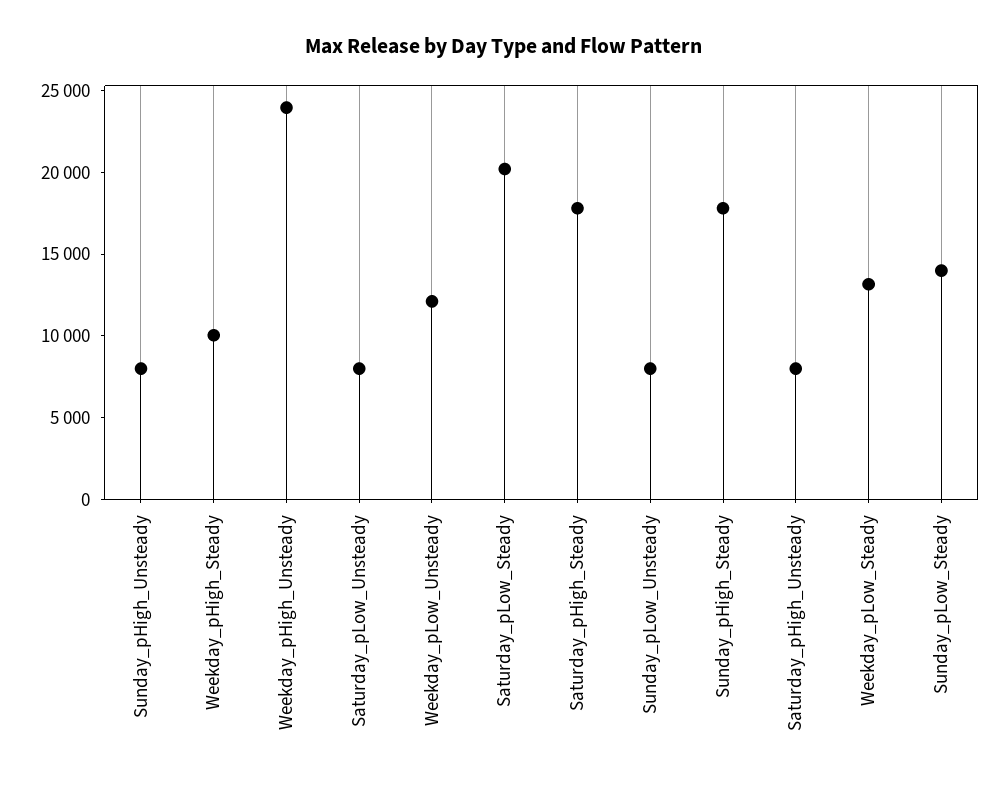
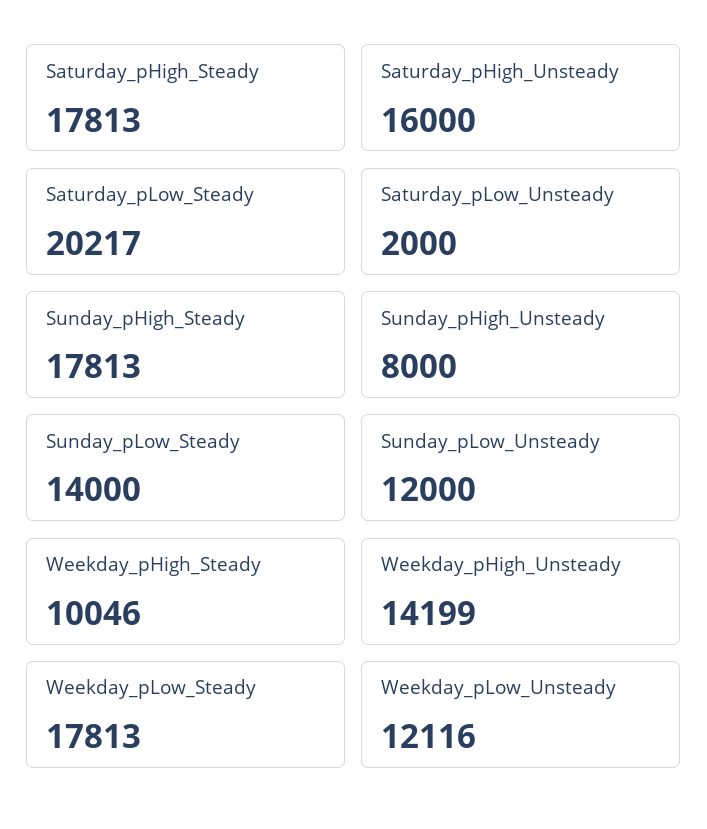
  {
    "Sunday_pHigh_Unsteady": 8000,
    "Weekday_pHigh_Steady": 10046,
-   "Weekday_pHigh_Unsteady": 24000,
+   "Weekday_pHigh_Unsteady": 14199,
-   "Saturday_pLow_Unsteady": 8000,
+   "Saturday_pLow_Unsteady": 2000,
    "Weekday_pLow_Unsteady": 12116,
    "Saturday_pLow_Steady": 20217,
    "Saturday_pHigh_Steady": 17813,
-   "Sunday_pLow_Unsteady": 8000,
+   "Sunday_pLow_Unsteady": 12000,
    "Sunday_pHigh_Steady": 17813,
-   "Saturday_pHigh_Unsteady": 8000,
+   "Saturday_pHigh_Unsteady": 16000,
-   "Weekday_pLow_Steady": 13000,
+   "Weekday_pLow_Steady": 17813,
    "Sunday_pLow_Steady": 14000
  }

